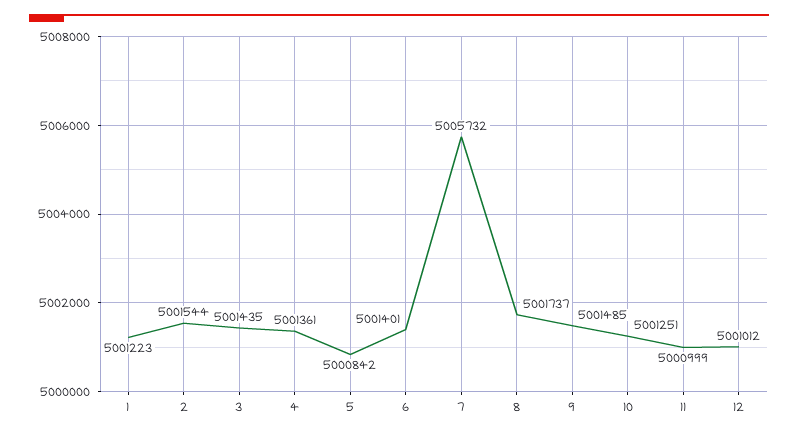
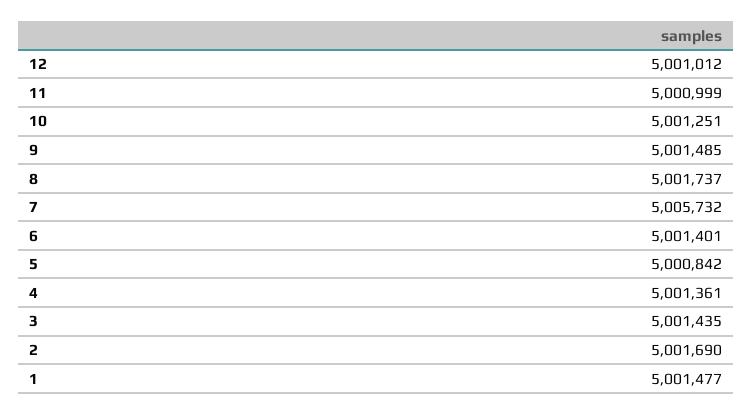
  {
-   "1": 5001223,
+   "1": 5001477,
-   "2": 5001544,
+   "2": 5001690,
    "3": 5001435,
    "4": 5001361,
    "5": 5000842,
    "6": 5001401,
    "7": 5005732,
    "8": 5001737,
    "9": 5001485,
    "10": 5001251,
    "11": 5000999,
    "12": 5001012
  }

